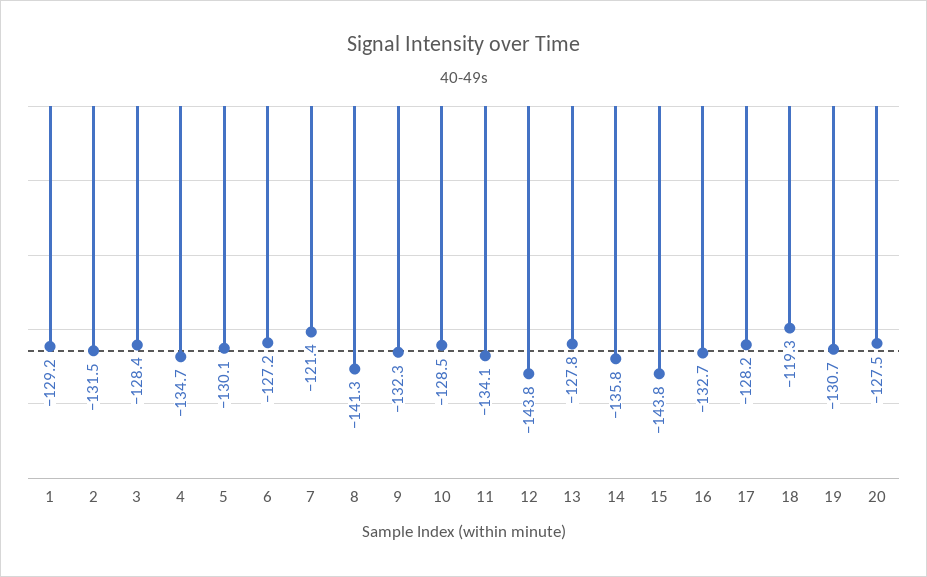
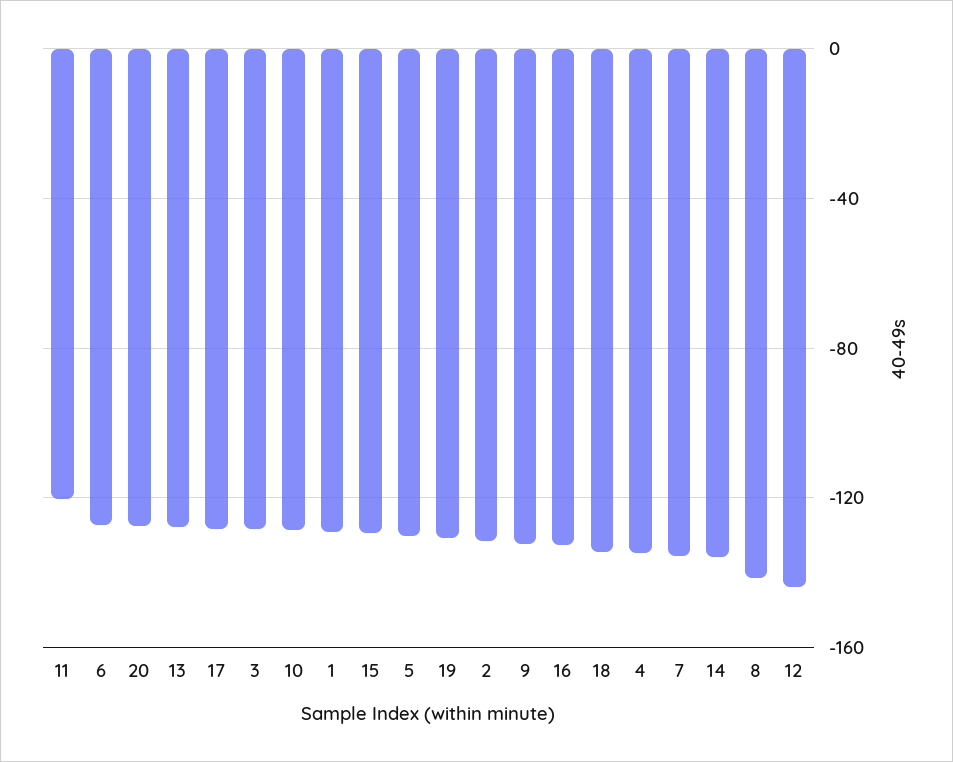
  {
    "1": -129.2,
    "2": -131.5,
    "3": -128.4,
    "4": -134.7,
    "5": -130.1,
    "6": -127.2,
-   "7": -121.4,
+   "7": -135,
    "8": -141.3,
    "9": -132.3,
    "10": -128.5,
-   "11": -134.1,
+   "11": -120,
    "12": -143.8,
    "13": -127.8,
    "14": -135.8,
-   "15": -143.8,
+   "15": -130,
    "16": -132.7,
    "17": -128.2,
-   "18": -119.3,
+   "18": -135,
    "19": -130.7,
    "20": -127.5
  }

